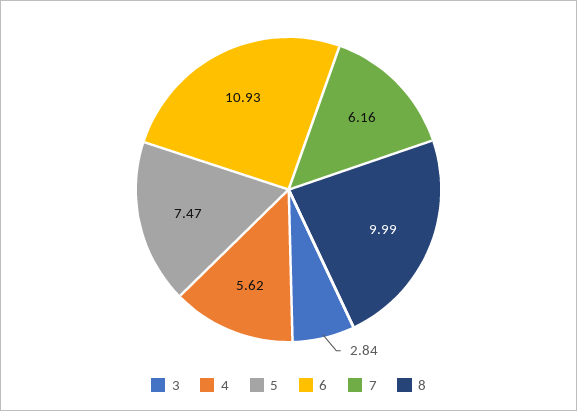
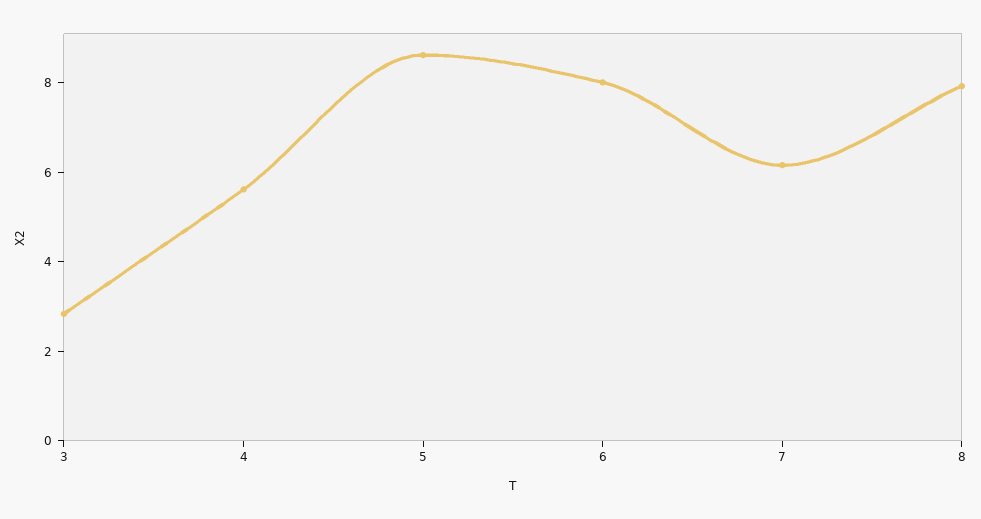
  {
    "3": 2.84,
    "4": 5.62,
-   "5": 7.47,
+   "5": 8.5,
-   "6": 10.93,
+   "6": 8,
    "7": 6.16,
-   "8": 9.99
+   "8": 8
  }

